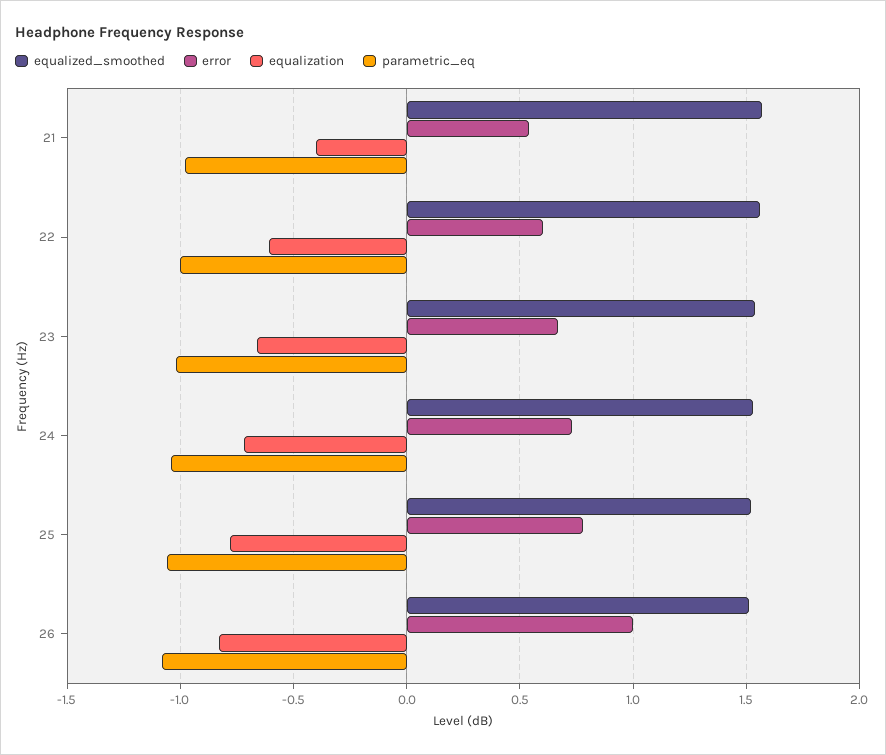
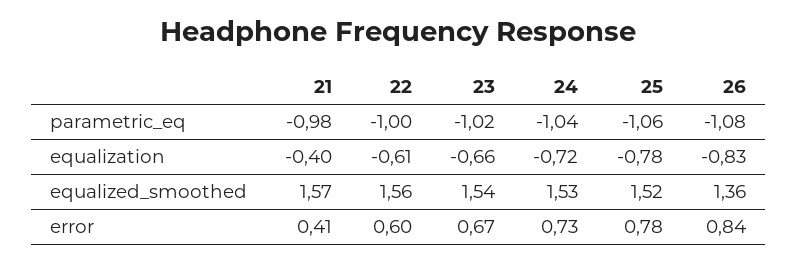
  {
    "equalized_smoothed": {
      "21": 1.57,
      "22": 1.56,
      "23": 1.54,
      "24": 1.53,
      "25": 1.52,
-     "26": 1.5
+     "26": 1.36
    },
    "error": {
-     "21": 0.55,
+     "21": 0.41,
      "22": 0.6,
      "23": 0.67,
      "24": 0.73,
      "25": 0.78,
-     "26": 1
+     "26": 0.84
    },
    "equalization": {
      "21": -0.4,
      "22": -0.61,
      "23": -0.66,
      "24": -0.72,
      "25": -0.78,
      "26": -0.83
    },
    "parametric_eq": {
      "21": -0.98,
      "22": -1,
      "23": -1.02,
      "24": -1.04,
      "25": -1.06,
      "26": -1.08
    }
  }

